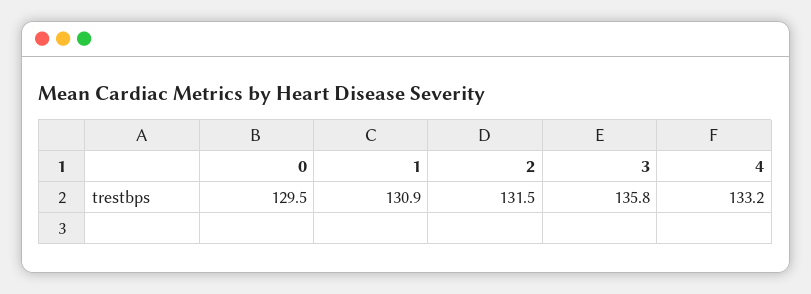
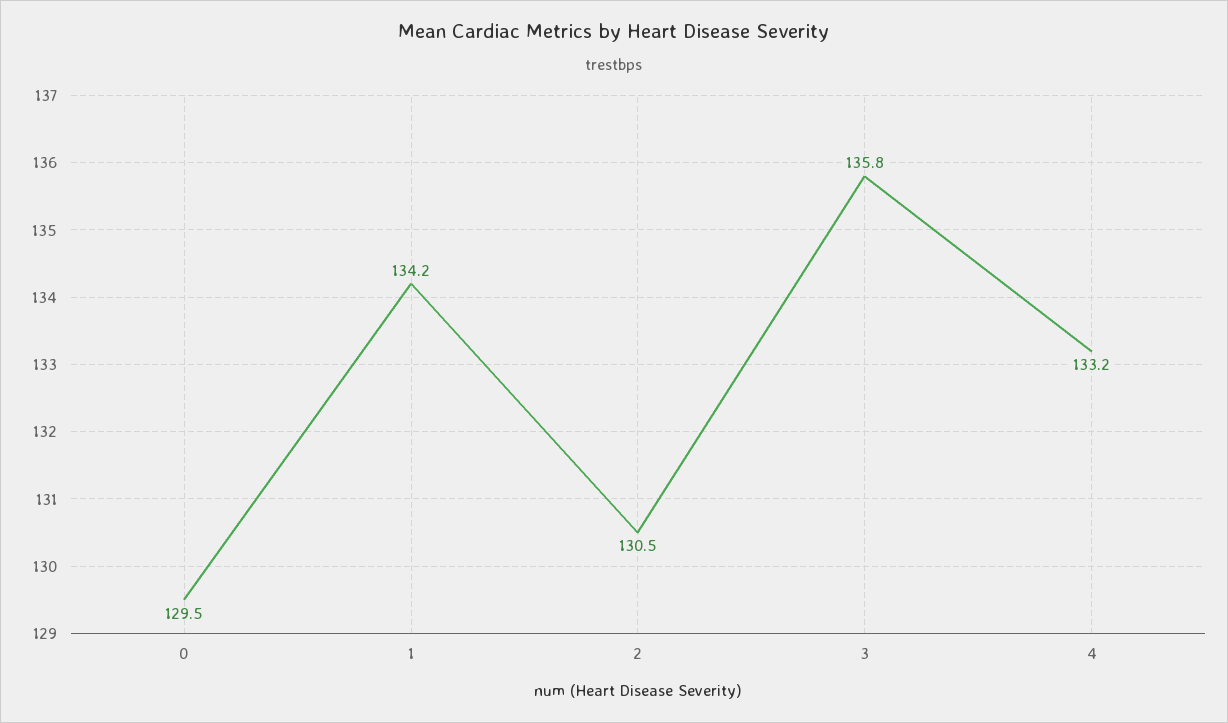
  {
    "0": 129.5,
-   "1": 130.9,
+   "1": 134.2,
-   "2": 131.5,
+   "2": 130.5,
    "3": 135.8,
    "4": 133.2
  }

